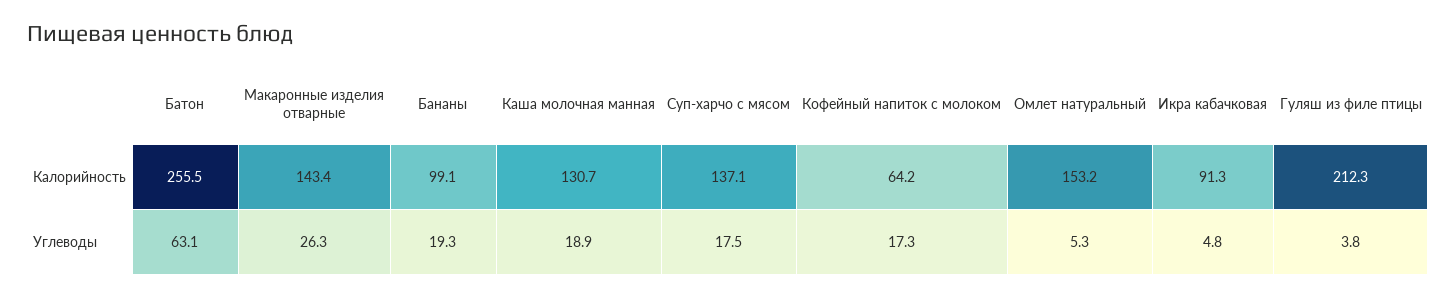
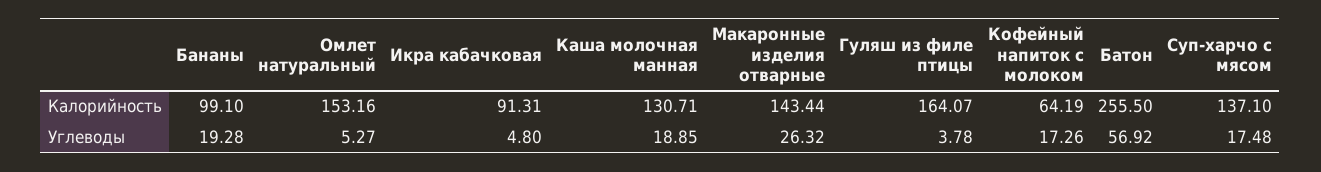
  {
    "Батон": {
      "Калорийность": 255.5,
-     "Углеводы": 63.1
+     "Углеводы": 56.92
    },
    "Макаронные изделия отварные": {
      "Калорийность": 143.44,
      "Углеводы": 26.32
    },
    "Бананы": {
      "Калорийность": 99.1,
      "Углеводы": 19.28
    },
    "Каша молочная манная": {
      "Калорийность": 130.71,
      "Углеводы": 18.85
    },
    "Суп-харчо с мясом": {
      "Калорийность": 137.1,
      "Углеводы": 17.48
    },
    "Кофейный напиток с молоком": {
      "Калорийность": 64.19,
      "Углеводы": 17.26
    },
    "Омлет натуральный": {
      "Калорийность": 153.16,
      "Углеводы": 5.27
    },
    "Икра кабачковая": {
      "Калорийность": 91.31,
      "Углеводы": 4.8
    },
    "Гуляш из филе птицы": {
-     "Калорийность": 212.3,
+     "Калорийность": 164.07,
      "Углеводы": 3.78
    }
  }

